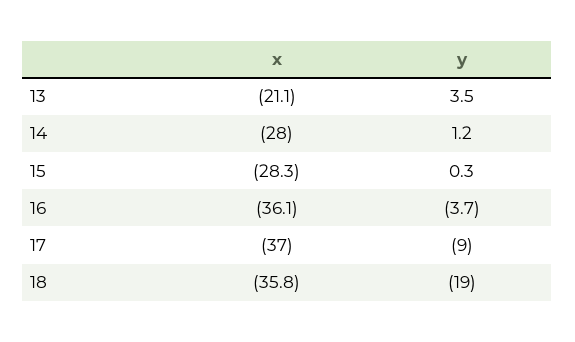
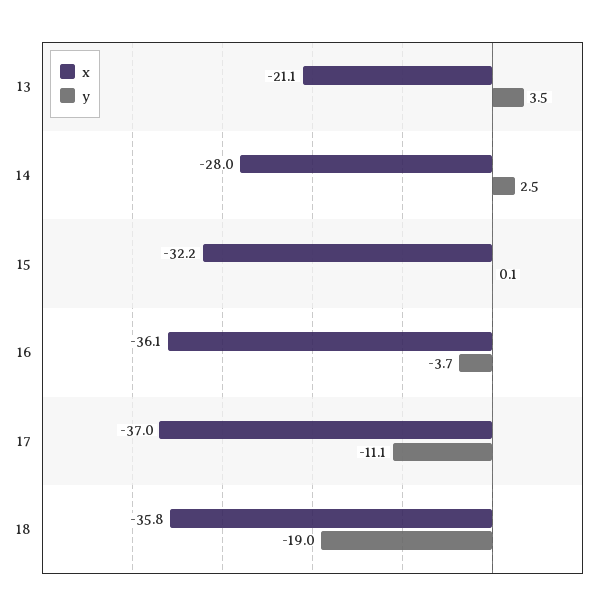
  {
    "x": {
      "13": -21.1,
      "14": -28,
-     "15": -28.3,
+     "15": -32.2,
      "16": -36.1,
      "17": -37,
      "18": -35.8
    },
    "y": {
      "13": 3.5,
-     "14": 1.2,
+     "14": 2.5,
-     "15": 0.3,
+     "15": 0.1,
      "16": -3.7,
-     "17": -9,
+     "17": -11.1,
      "18": -19
    }
  }

